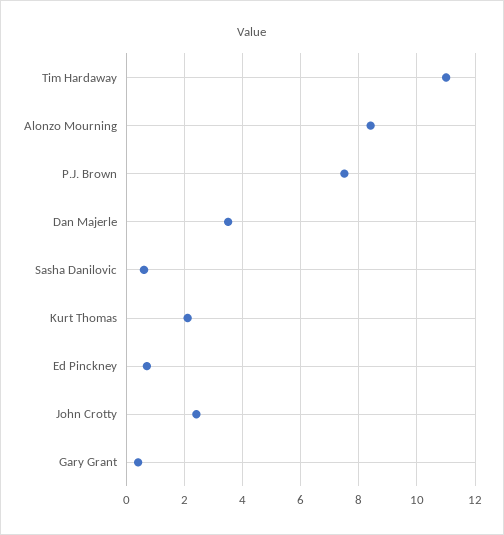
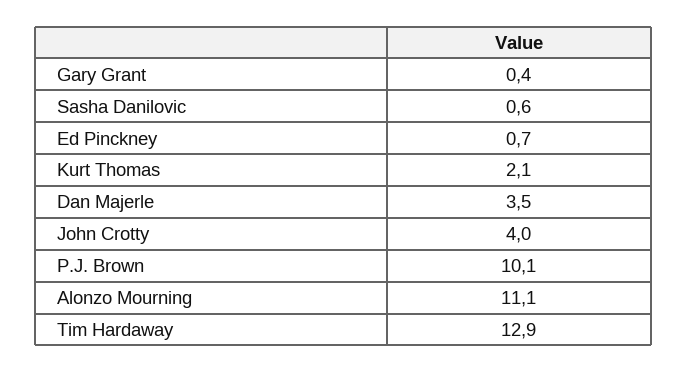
  {
-   "Tim Hardaway": 11,
+   "Tim Hardaway": 12.9,
-   "Alonzo Mourning": 8.5,
+   "Alonzo Mourning": 11.1,
-   "P.J. Brown": 7.5,
+   "P.J. Brown": 10.1,
    "Dan Majerle": 3.5,
    "Sasha Danilovic": 0.6,
    "Kurt Thomas": 2.1,
    "Ed Pinckney": 0.7,
-   "John Crotty": 2.5,
+   "John Crotty": 4,
    "Gary Grant": 0.4
  }

